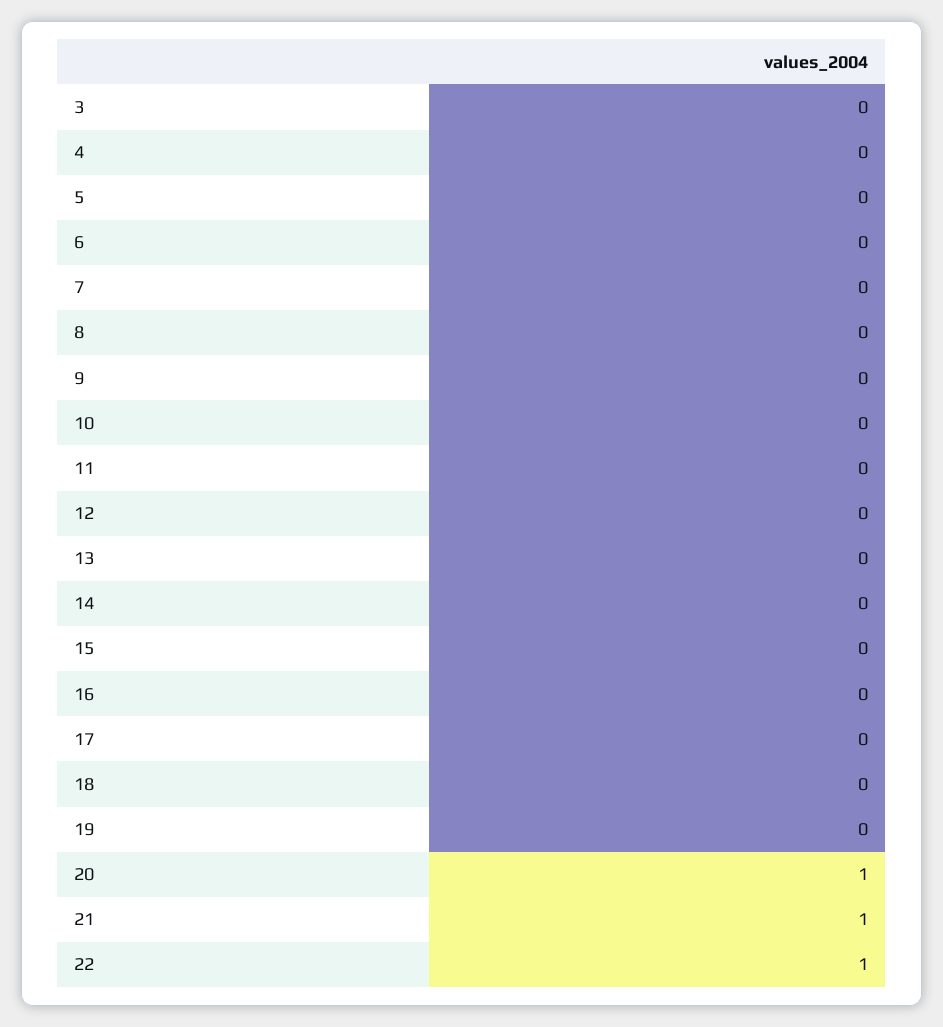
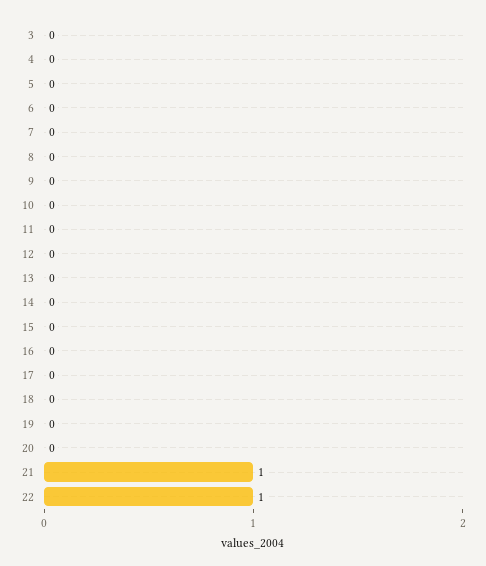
  {
    "3": 0,
    "4": 0,
    "5": 0,
    "6": 0,
    "7": 0,
    "8": 0,
    "9": 0,
    "10": 0,
    "11": 0,
    "12": 0,
    "13": 0,
    "14": 0,
    "15": 0,
    "16": 0,
    "17": 0,
    "18": 0,
    "19": 0,
-   "20": 1,
+   "20": 0,
    "21": 1,
    "22": 1
  }

